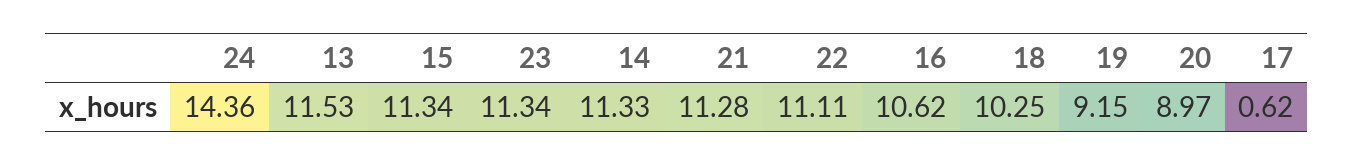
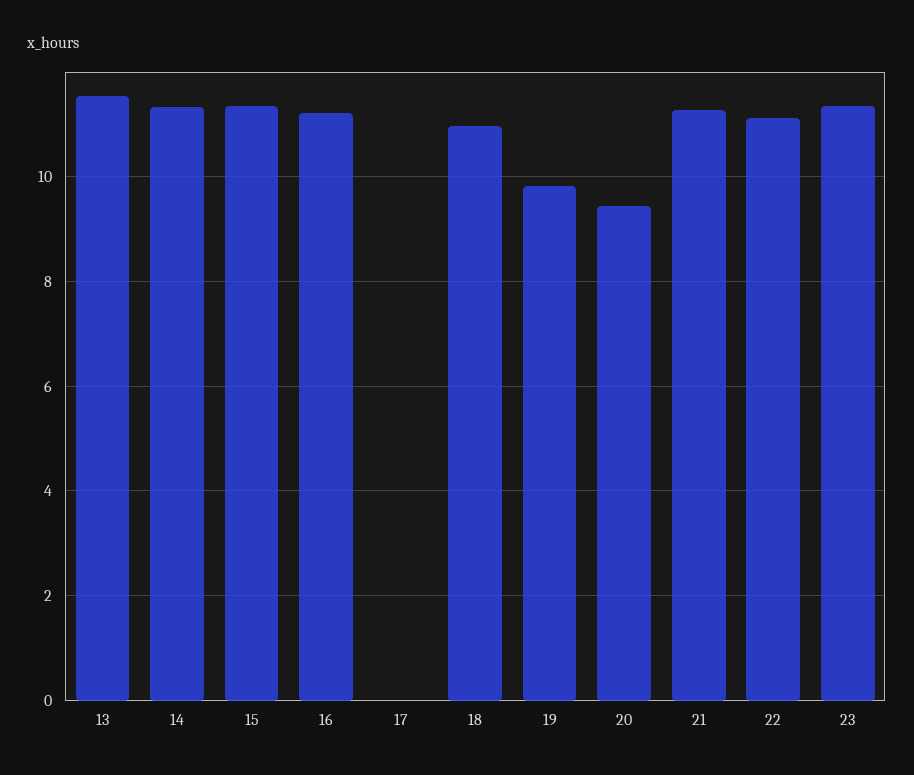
  {
-   "24": 14.36,
    "13": 11.53,
    "15": 11.34,
    "23": 11.34,
    "14": 11.33,
    "21": 11.28,
    "22": 11.11,
-   "16": 10.62,
+   "16": 11.2,
-   "18": 10.25,
+   "18": 11,
-   "19": 9.15,
+   "19": 9.8,
-   "20": 8.97,
+   "20": 9.4,
-   "17": 0.62
+   "17": 0
  }

